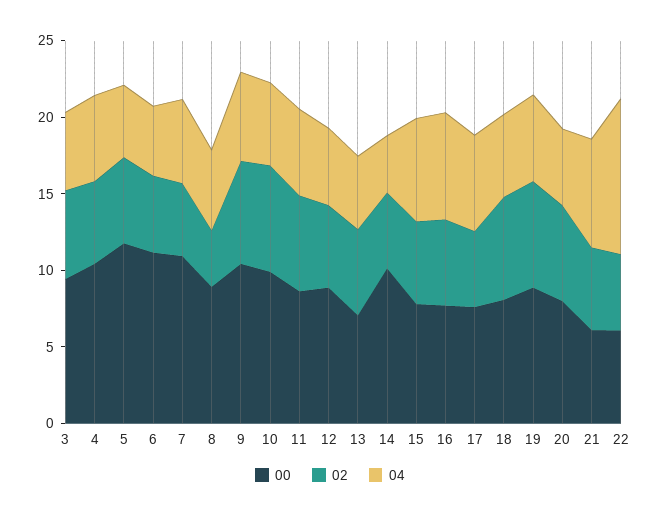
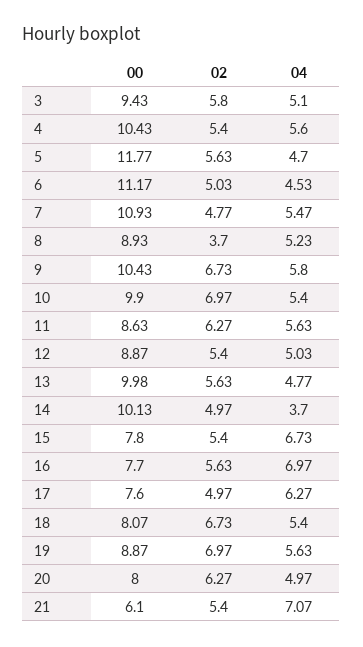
  {
    "00": {
      "3": 9.43,
      "4": 10.43,
      "5": 11.77,
      "6": 11.17,
      "7": 10.93,
      "8": 8.93,
      "9": 10.43,
      "10": 9.9,
      "11": 8.63,
      "12": 8.87,
-     "13": 7,
+     "13": 9.98,
      "14": 10.13,
      "15": 7.8,
      "16": 7.7,
      "17": 7.6,
      "18": 8.07,
      "19": 8.87,
      "20": 8,
-     "21": 6.1,
+     "21": 6.1
-     "22": 6
    },
    "02": {
      "3": 5.8,
      "4": 5.4,
      "5": 5.63,
      "6": 5.03,
      "7": 4.77,
      "8": 3.7,
      "9": 6.73,
      "10": 6.97,
      "11": 6.27,
      "12": 5.4,
      "13": 5.63,
      "14": 4.97,
      "15": 5.4,
      "16": 5.63,
      "17": 4.97,
      "18": 6.73,
      "19": 6.97,
      "20": 6.27,
-     "21": 5.4,
+     "21": 5.4
-     "22": 5
    },
    "04": {
      "3": 5.1,
      "4": 5.6,
      "5": 4.7,
      "6": 4.53,
      "7": 5.47,
      "8": 5.23,
      "9": 5.8,
      "10": 5.4,
      "11": 5.63,
      "12": 5.03,
      "13": 4.77,
      "14": 3.7,
      "15": 6.73,
      "16": 6.97,
      "17": 6.27,
      "18": 5.4,
      "19": 5.63,
      "20": 4.97,
-     "21": 7.07,
+     "21": 7.07
-     "22": 10
    }
  }

